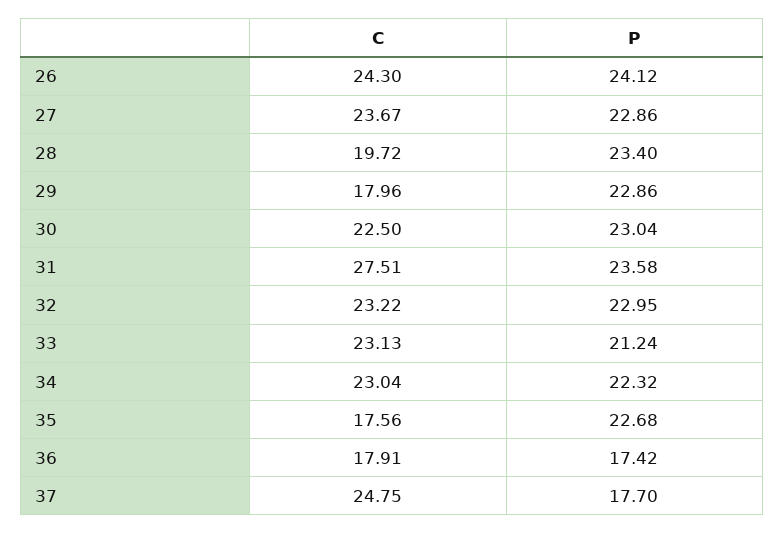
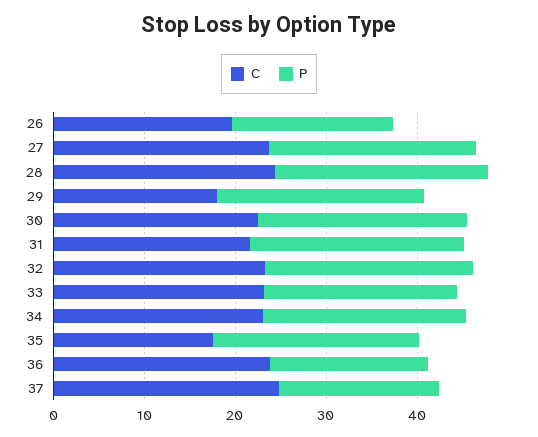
  {
    "C": {
-     "26": 24.3,
+     "26": 20,
      "27": 23.67,
-     "28": 19.72,
+     "28": 24,
      "29": 17.96,
      "30": 22.5,
-     "31": 27.51,
+     "31": 22,
      "32": 23.22,
      "33": 23.13,
      "34": 23.04,
      "35": 17.56,
-     "36": 17.91,
+     "36": 24,
      "37": 24.75
    },
    "P": {
-     "26": 24.12,
+     "26": 18,
      "27": 22.86,
      "28": 23.4,
      "29": 22.86,
      "30": 23.04,
      "31": 23.58,
      "32": 22.95,
      "33": 21.24,
      "34": 22.32,
      "35": 22.68,
      "36": 17.42,
      "37": 17.7
    }
  }

